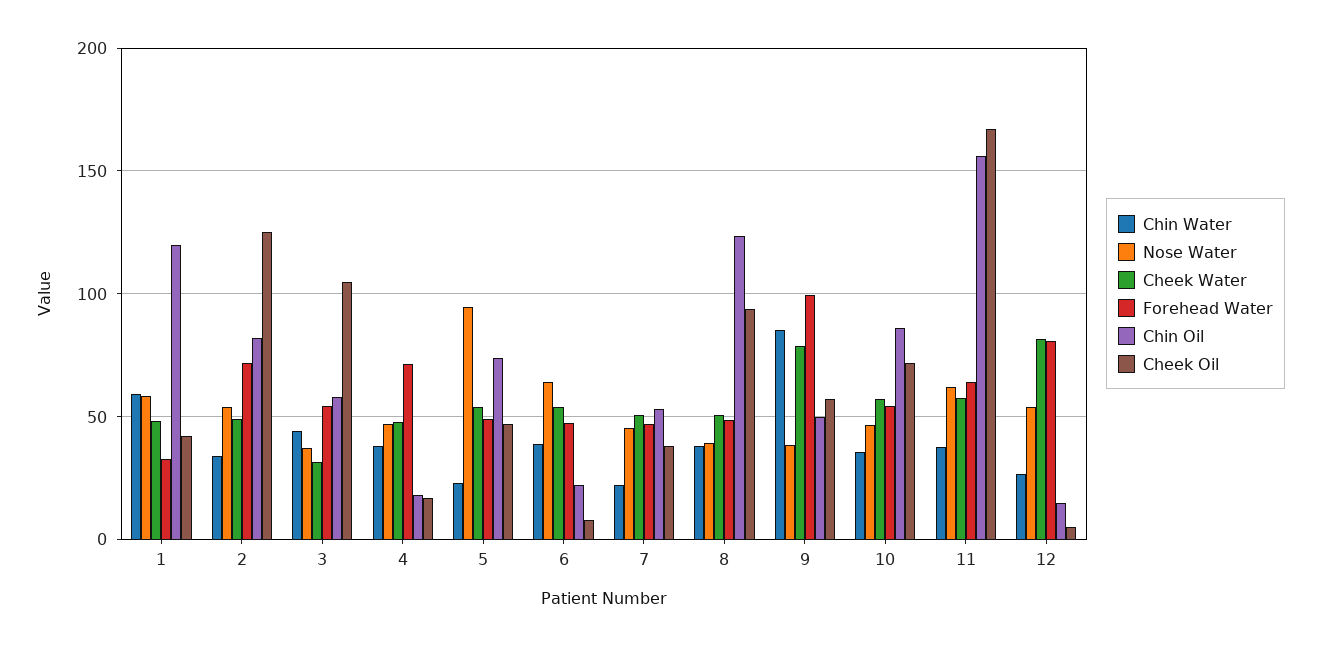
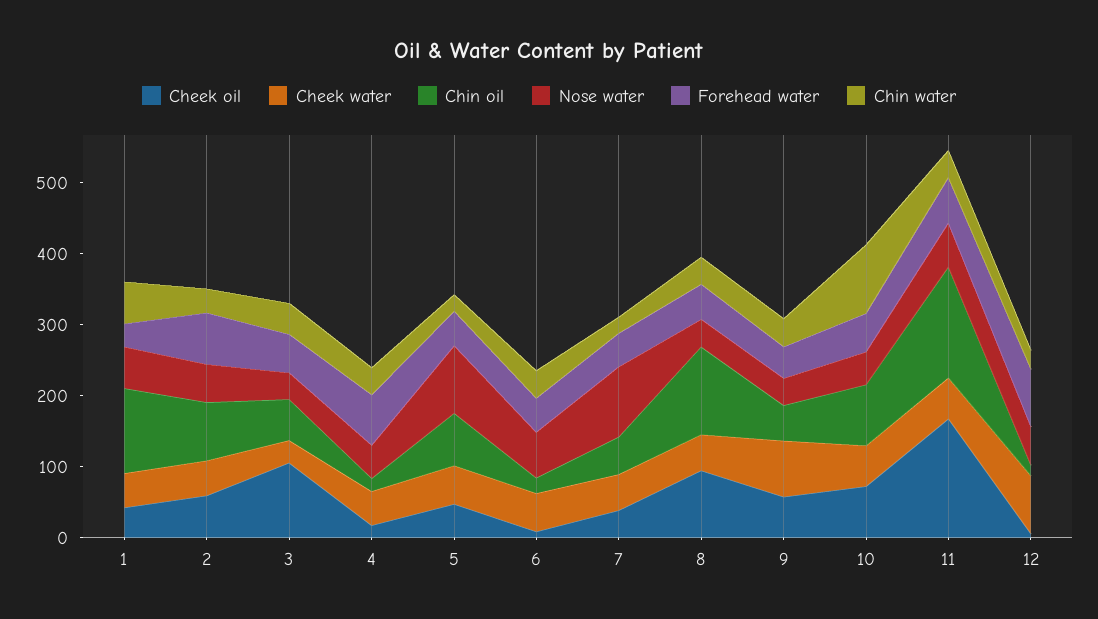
  {
    "Chin Water": {
      "1": 60,
      "2": 35,
      "3": 45,
      "4": 40,
      "5": 25,
      "6": 40,
      "7": 20,
      "8": 40,
-     "9": 85,
+     "9": 40,
-     "10": 35,
+     "10": 100,
      "11": 40,
      "12": 25
    },
    "Nose Water": {
      "1": 60,
      "2": 55,
      "3": 35,
      "4": 45,
      "5": 95,
      "6": 65,
-     "7": 45,
+     "7": 100,
      "8": 40,
      "9": 40,
      "10": 45,
      "11": 60,
      "12": 55
    },
    "Cheek Water": {
      "1": 50,
      "2": 50,
      "3": 30,
      "4": 50,
      "5": 55,
      "6": 55,
      "7": 50,
      "8": 50,
      "9": 80,
      "10": 55,
      "11": 60,
      "12": 80
    },
    "Forehead Water": {
      "1": 35,
      "2": 70,
      "3": 55,
      "4": 70,
      "5": 50,
      "6": 50,
      "7": 45,
      "8": 50,
-     "9": 100,
+     "9": 40,
      "10": 55,
      "11": 65,
      "12": 80
    },
    "Chin Oil": {
      "1": 120,
      "2": 80,
      "3": 60,
      "4": 20,
      "5": 75,
      "6": 20,
      "7": 55,
      "8": 125,
      "9": 50,
      "10": 85,
      "11": 155,
      "12": 15
    },
    "Cheek Oil": {
      "1": 40,
-     "2": 125,
+     "2": 60,
      "3": 105,
      "4": 15,
      "5": 45,
      "6": 10,
      "7": 40,
      "8": 95,
      "9": 55,
      "10": 70,
      "11": 165,
      "12": 5
    }
  }

